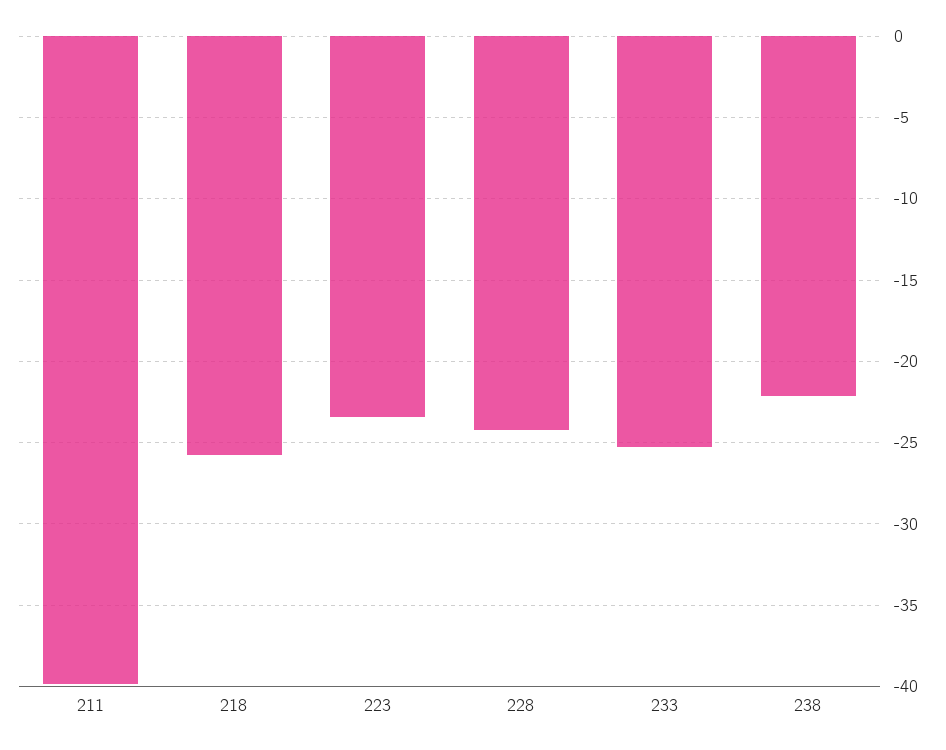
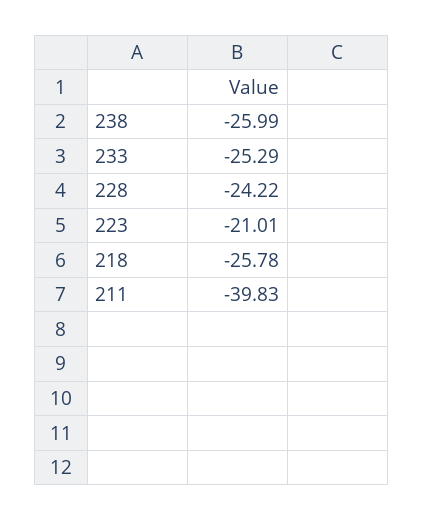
  {
    "211": -39.83,
    "218": -25.78,
-   "223": -23.5,
+   "223": -21.01,
    "228": -24.22,
    "233": -25.29,
-   "238": -22
+   "238": -25.99
  }

